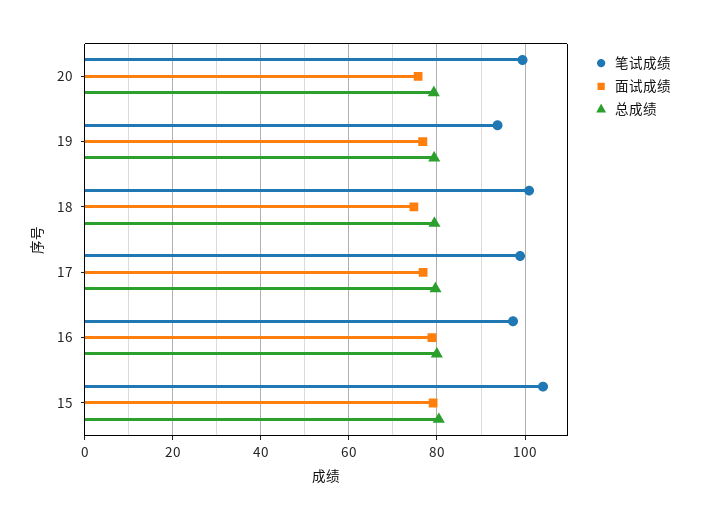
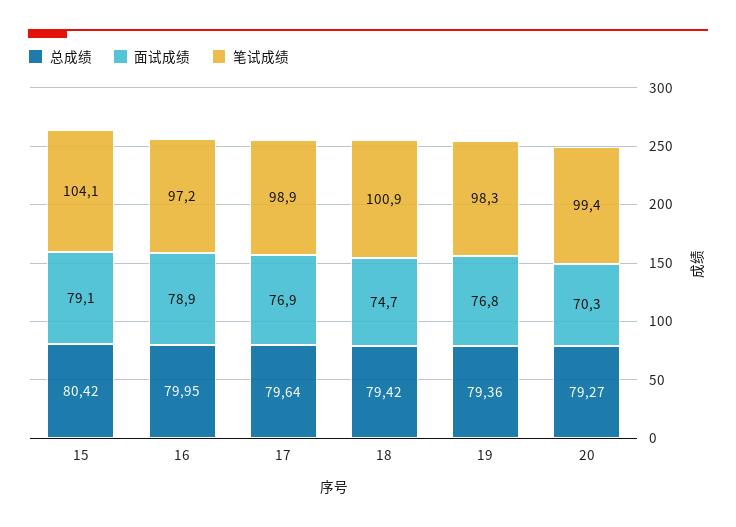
  {
    "笔试成绩": {
      "20": 99.4,
-     "19": 94,
+     "19": 98.3,
      "18": 100.9,
      "17": 98.9,
      "16": 97.2,
      "15": 104.1
    },
    "面试成绩": {
-     "20": 76,
+     "20": 70.3,
      "19": 76.8,
      "18": 74.7,
      "17": 76.9,
      "16": 78.9,
      "15": 79.1
    },
    "总成绩": {
      "20": 79.27,
      "19": 79.36,
      "18": 79.42,
      "17": 79.64,
      "16": 79.95,
      "15": 80.42
    }
  }

